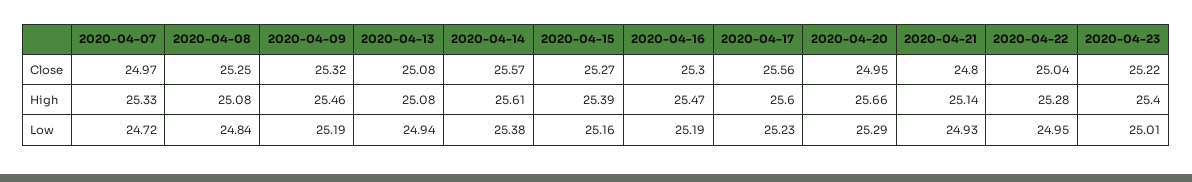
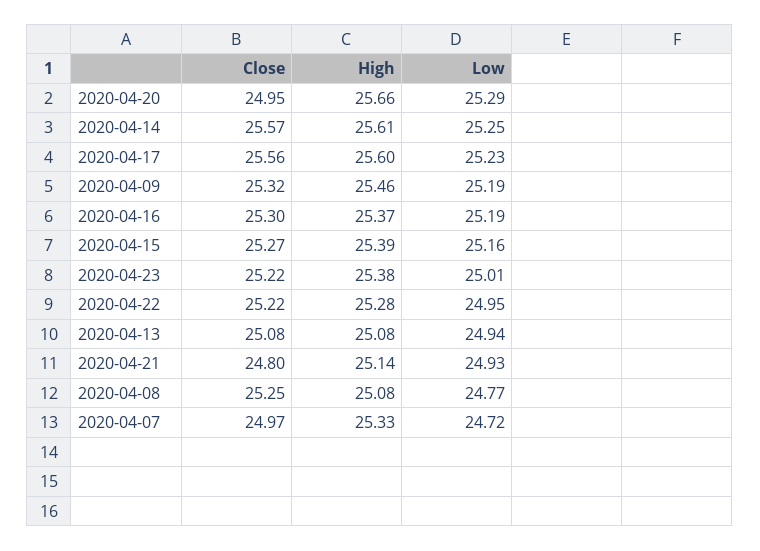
  {
    "2020-04-07": {
      "Close": 24.97,
      "High": 25.33,
      "Low": 24.72
    },
    "2020-04-08": {
      "Close": 25.25,
      "High": 25.08,
-     "Low": 24.84
+     "Low": 24.77
    },
    "2020-04-09": {
      "Close": 25.32,
      "High": 25.46,
      "Low": 25.19
    },
    "2020-04-13": {
      "Close": 25.08,
      "High": 25.08,
      "Low": 24.94
    },
    "2020-04-14": {
      "Close": 25.57,
      "High": 25.61,
-     "Low": 25.38
+     "Low": 25.25
    },
    "2020-04-15": {
      "Close": 25.27,
      "High": 25.39,
      "Low": 25.16
    },
    "2020-04-16": {
      "Close": 25.3,
-     "High": 25.47,
+     "High": 25.37,
      "Low": 25.19
    },
    "2020-04-17": {
      "Close": 25.56,
      "High": 25.6,
      "Low": 25.23
    },
    "2020-04-20": {
      "Close": 24.95,
      "High": 25.66,
      "Low": 25.29
    },
    "2020-04-21": {
      "Close": 24.8,
      "High": 25.14,
      "Low": 24.93
    },
    "2020-04-22": {
-     "Close": 25.04,
+     "Close": 25.22,
      "High": 25.28,
      "Low": 24.95
    },
    "2020-04-23": {
      "Close": 25.22,
-     "High": 25.4,
+     "High": 25.38,
      "Low": 25.01
    }
  }

